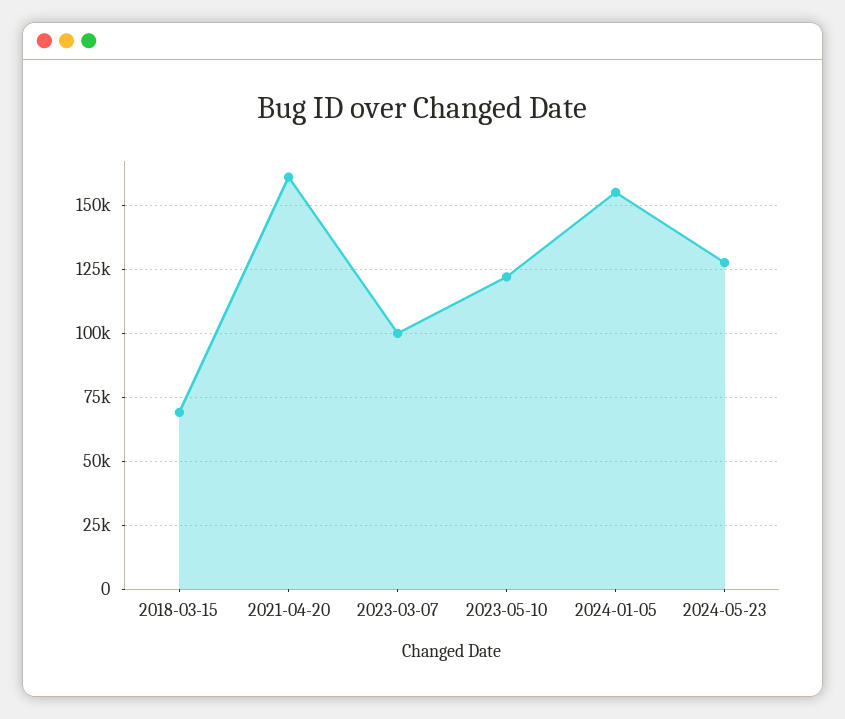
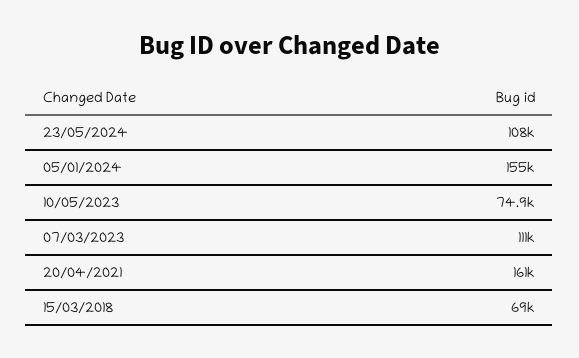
  {
    "2018-03-15": 69000,
    "2021-04-20": 161000,
-   "2023-03-07": 100000,
+   "2023-03-07": 111000,
-   "2023-05-10": 122500,
+   "2023-05-10": 74900,
    "2024-01-05": 155000,
-   "2024-05-23": 127500
+   "2024-05-23": 108000
  }

